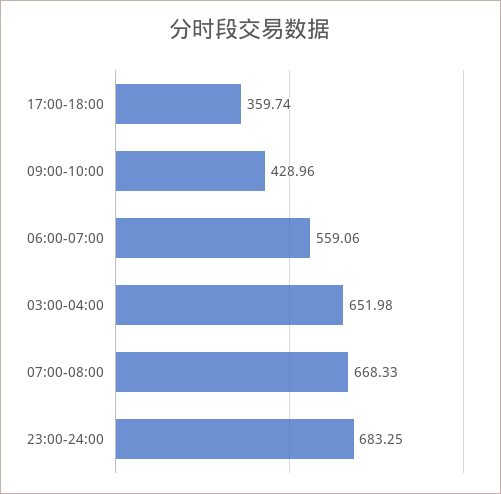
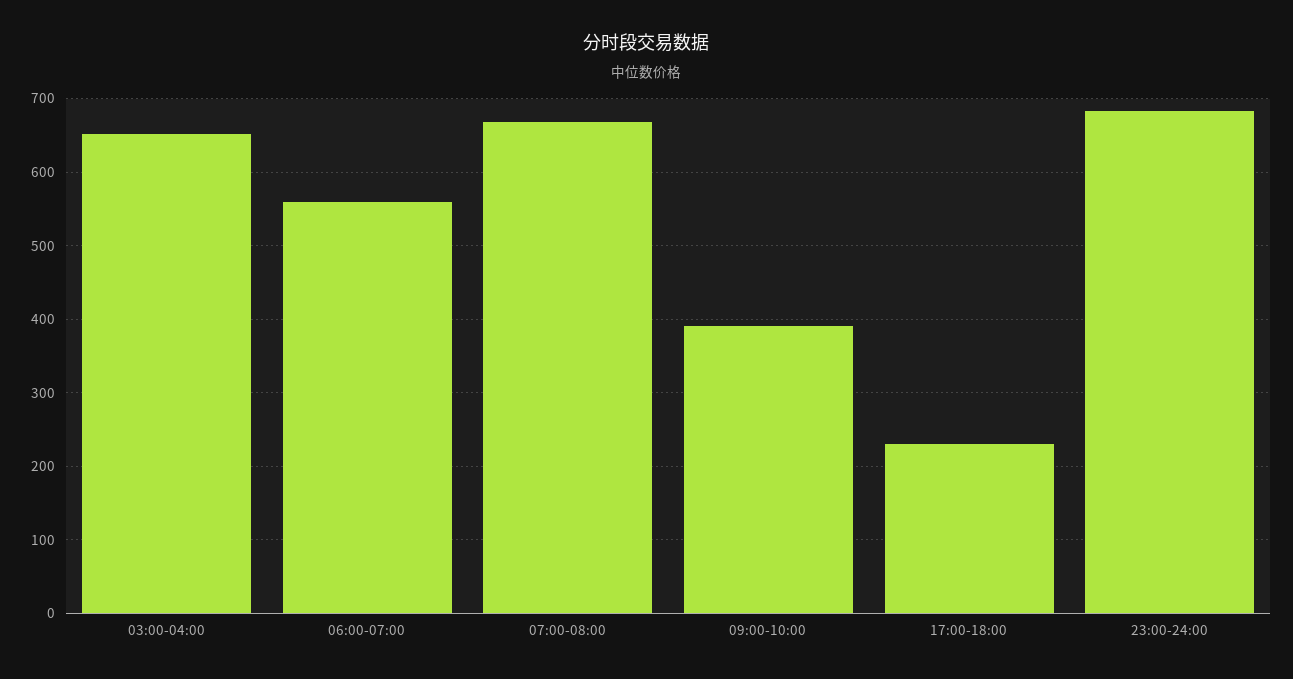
  {
-   "17:00-18:00": 359.74,
+   "17:00-18:00": 230,
-   "09:00-10:00": 428.96,
+   "09:00-10:00": 390,
    "06:00-07:00": 559.06,
    "03:00-04:00": 651.98,
    "07:00-08:00": 668.33,
    "23:00-24:00": 683.25
  }

